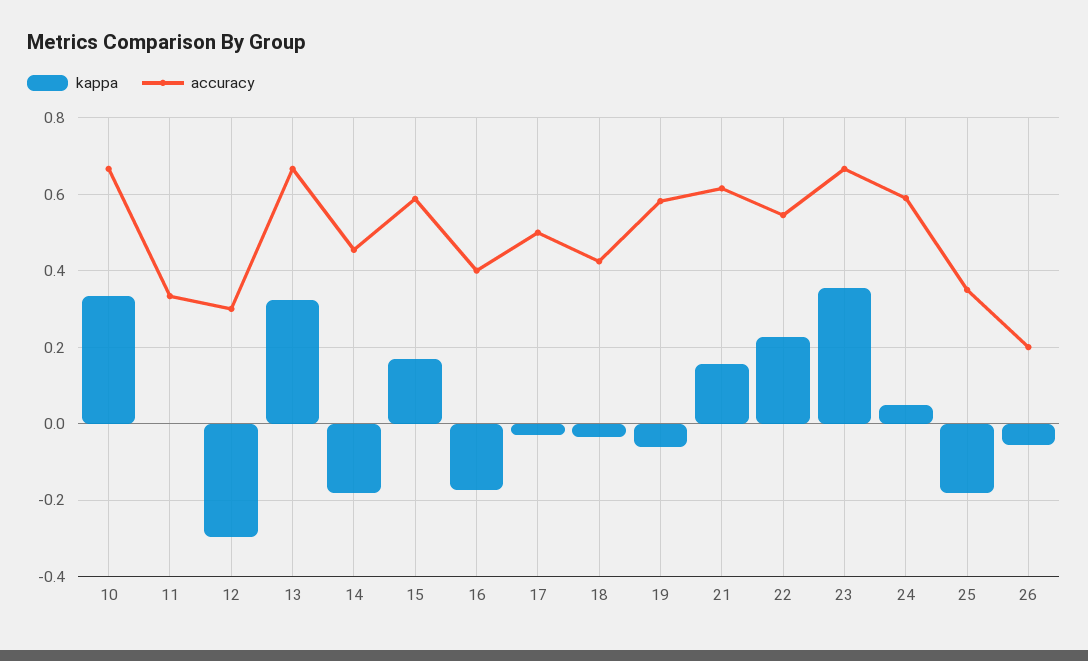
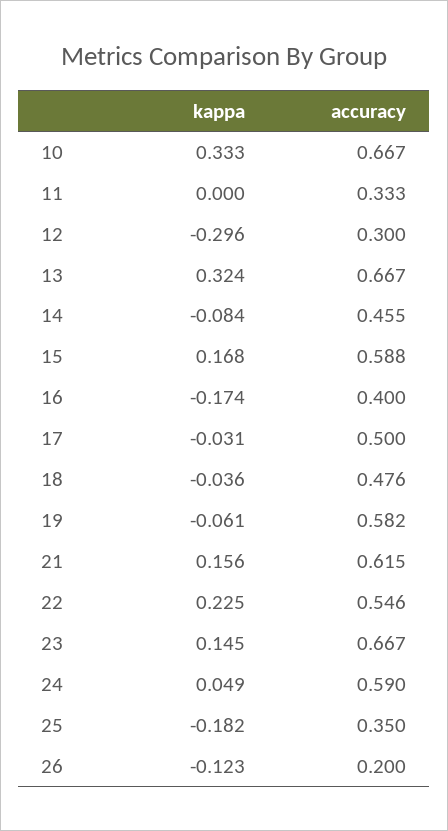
  {
    "kappa": {
      "10": 0.333,
      "11": 0,
      "12": -0.296,
      "13": 0.324,
-     "14": -0.18,
+     "14": -0.084,
      "15": 0.168,
      "16": -0.174,
      "17": -0.031,
      "18": -0.036,
      "19": -0.061,
      "21": 0.156,
      "22": 0.225,
-     "23": 0.36,
+     "23": 0.145,
      "24": 0.049,
      "25": -0.182,
-     "26": -0.06
+     "26": -0.123
    },
    "accuracy": {
      "10": 0.667,
      "11": 0.333,
      "12": 0.3,
      "13": 0.667,
      "14": 0.455,
      "15": 0.588,
      "16": 0.4,
      "17": 0.5,
-     "18": 0.42,
+     "18": 0.476,
      "19": 0.582,
      "21": 0.615,
      "22": 0.546,
      "23": 0.667,
      "24": 0.59,
      "25": 0.35,
      "26": 0.2
    }
  }

